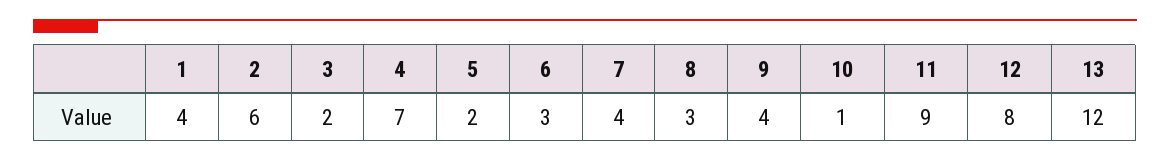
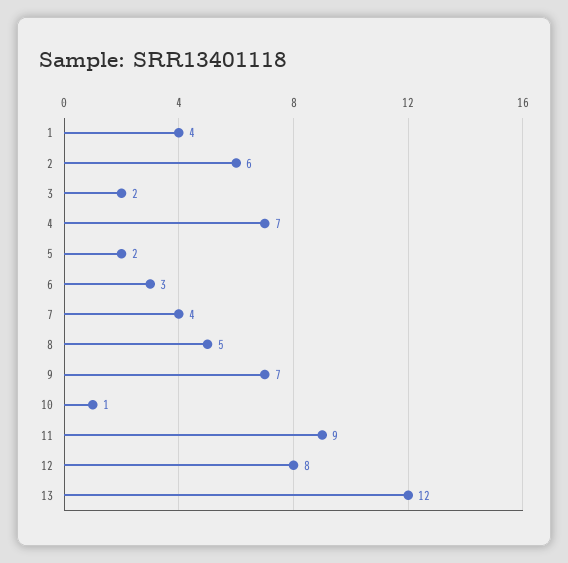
  {
    "1": 4,
    "2": 6,
    "3": 2,
    "4": 7,
    "5": 2,
    "6": 3,
    "7": 4,
-   "8": 3,
+   "8": 5,
-   "9": 4,
+   "9": 7,
    "10": 1,
    "11": 9,
    "12": 8,
    "13": 12
  }

